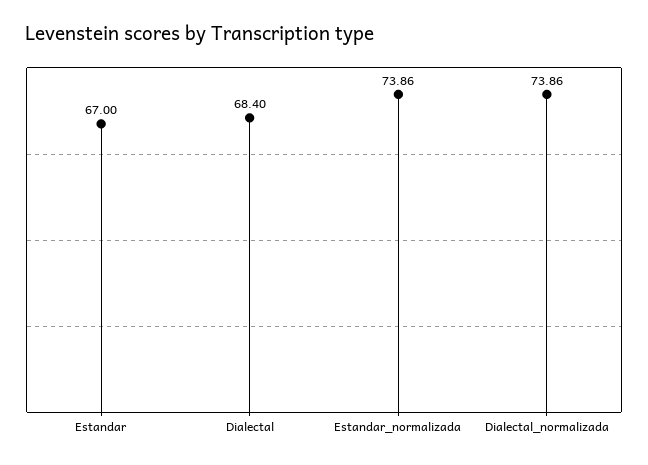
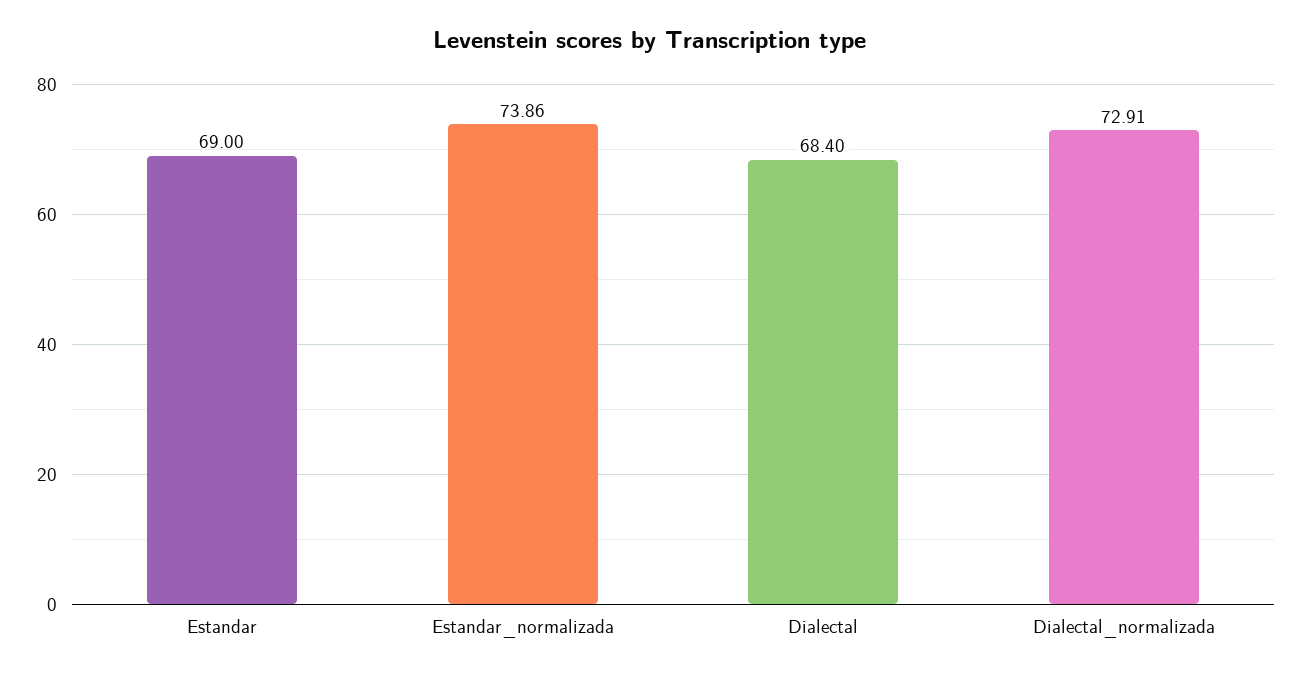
  {
-   "Estandar": 67,
+   "Estandar": 69,
    "Dialectal": 68.4,
    "Estandar_normalizada": 73.86,
-   "Dialectal_normalizada": 73.86
+   "Dialectal_normalizada": 72.91
  }

